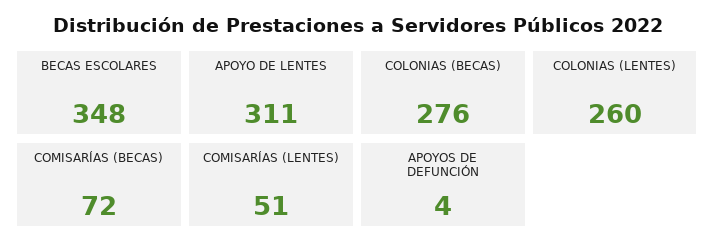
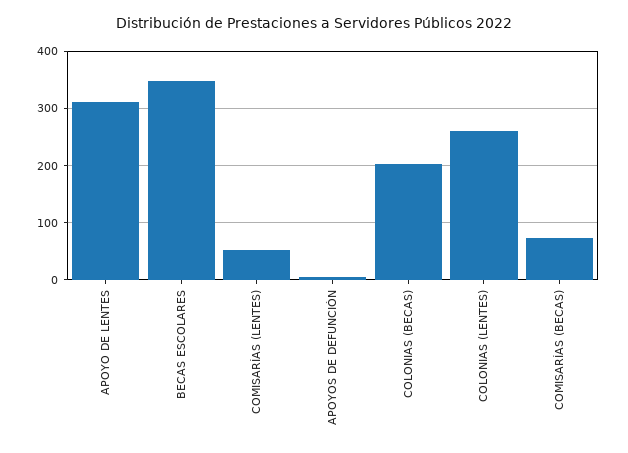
  {
    "BECAS ESCOLARES": 348,
    "APOYO DE LENTES": 311,
-   "COLONIAS (BECAS)": 276,
+   "COLONIAS (BECAS)": 200,
    "COLONIAS (LENTES)": 260,
    "COMISARÍAS (BECAS)": 72,
    "COMISARÍAS (LENTES)": 51,
    "APOYOS DE DEFUNCIÓN": 4
  }

